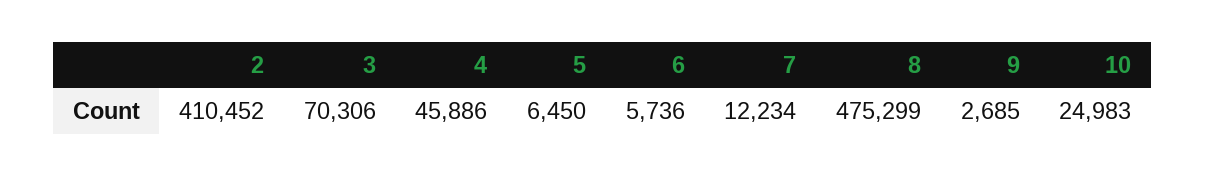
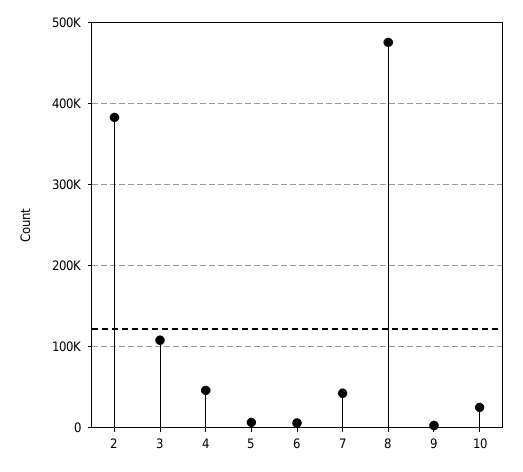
  {
-   "2": 410452,
+   "2": 380000,
-   "3": 70306,
+   "3": 110000,
    "4": 45886,
    "5": 6450,
    "6": 5736,
-   "7": 12234,
+   "7": 40000,
    "8": 475299,
    "9": 2685,
    "10": 24983
  }

